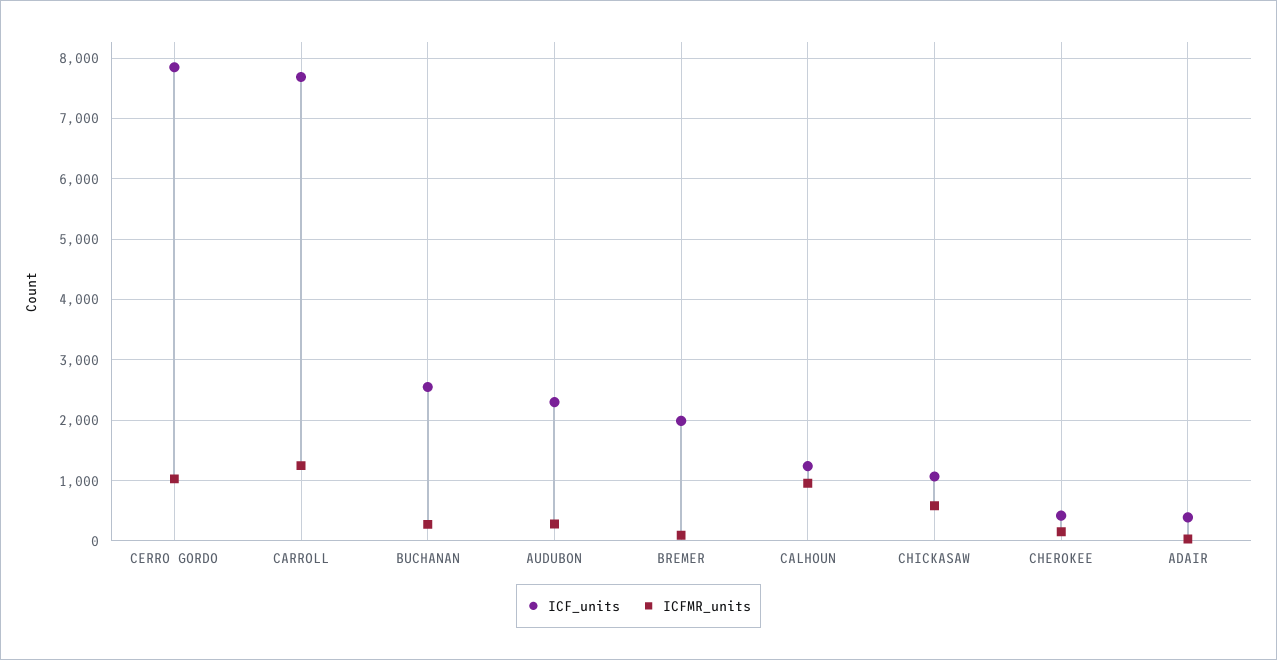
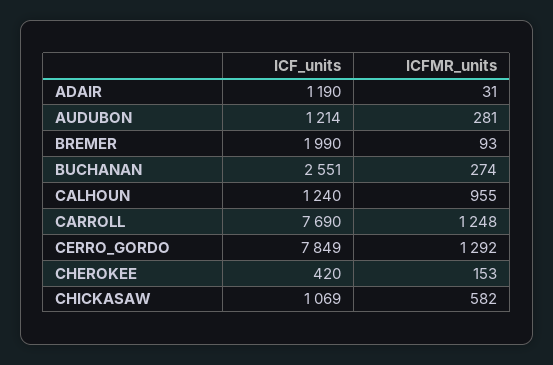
  {
    "ICF_units": {
      "CERRO GORDO": 7849,
      "CARROLL": 7690,
      "BUCHANAN": 2551,
-     "AUDUBON": 2300,
+     "AUDUBON": 1214,
      "BREMER": 1990,
      "CALHOUN": 1240,
      "CHICKASAW": 1069,
      "CHEROKEE": 420,
-     "ADAIR": 400
+     "ADAIR": 1190
    },
    "ICFMR_units": {
-     "CERRO GORDO": 1000,
+     "CERRO GORDO": 1292,
      "CARROLL": 1248,
      "BUCHANAN": 274,
      "AUDUBON": 281,
      "BREMER": 93,
      "CALHOUN": 955,
      "CHICKASAW": 582,
      "CHEROKEE": 153,
      "ADAIR": 31
    }
  }

